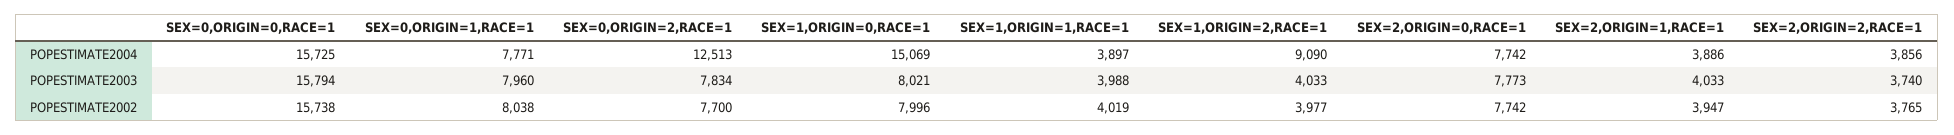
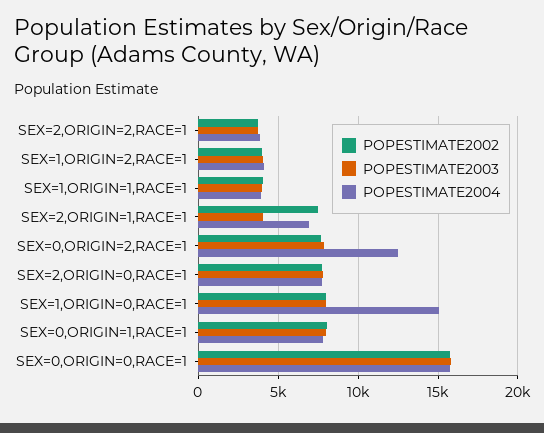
  {
    "POPESTIMATE2004": {
      "SEX=0,ORIGIN=0,RACE=1": 15725,
      "SEX=0,ORIGIN=1,RACE=1": 7771,
      "SEX=0,ORIGIN=2,RACE=1": 12513,
      "SEX=1,ORIGIN=0,RACE=1": 15069,
      "SEX=1,ORIGIN=1,RACE=1": 3897,
-     "SEX=1,ORIGIN=2,RACE=1": 9090,
+     "SEX=1,ORIGIN=2,RACE=1": 4000,
      "SEX=2,ORIGIN=0,RACE=1": 7742,
-     "SEX=2,ORIGIN=1,RACE=1": 3886,
+     "SEX=2,ORIGIN=1,RACE=1": 7000,
      "SEX=2,ORIGIN=2,RACE=1": 3856
    },
    "POPESTIMATE2003": {
      "SEX=0,ORIGIN=0,RACE=1": 15794,
      "SEX=0,ORIGIN=1,RACE=1": 7960,
      "SEX=0,ORIGIN=2,RACE=1": 7834,
      "SEX=1,ORIGIN=0,RACE=1": 8021,
      "SEX=1,ORIGIN=1,RACE=1": 3988,
      "SEX=1,ORIGIN=2,RACE=1": 4033,
      "SEX=2,ORIGIN=0,RACE=1": 7773,
      "SEX=2,ORIGIN=1,RACE=1": 4033,
      "SEX=2,ORIGIN=2,RACE=1": 3740
    },
    "POPESTIMATE2002": {
      "SEX=0,ORIGIN=0,RACE=1": 15738,
      "SEX=0,ORIGIN=1,RACE=1": 8038,
      "SEX=0,ORIGIN=2,RACE=1": 7700,
      "SEX=1,ORIGIN=0,RACE=1": 7996,
      "SEX=1,ORIGIN=1,RACE=1": 4019,
      "SEX=1,ORIGIN=2,RACE=1": 3977,
      "SEX=2,ORIGIN=0,RACE=1": 7742,
-     "SEX=2,ORIGIN=1,RACE=1": 3947,
+     "SEX=2,ORIGIN=1,RACE=1": 7500,
      "SEX=2,ORIGIN=2,RACE=1": 3765
    }
  }

